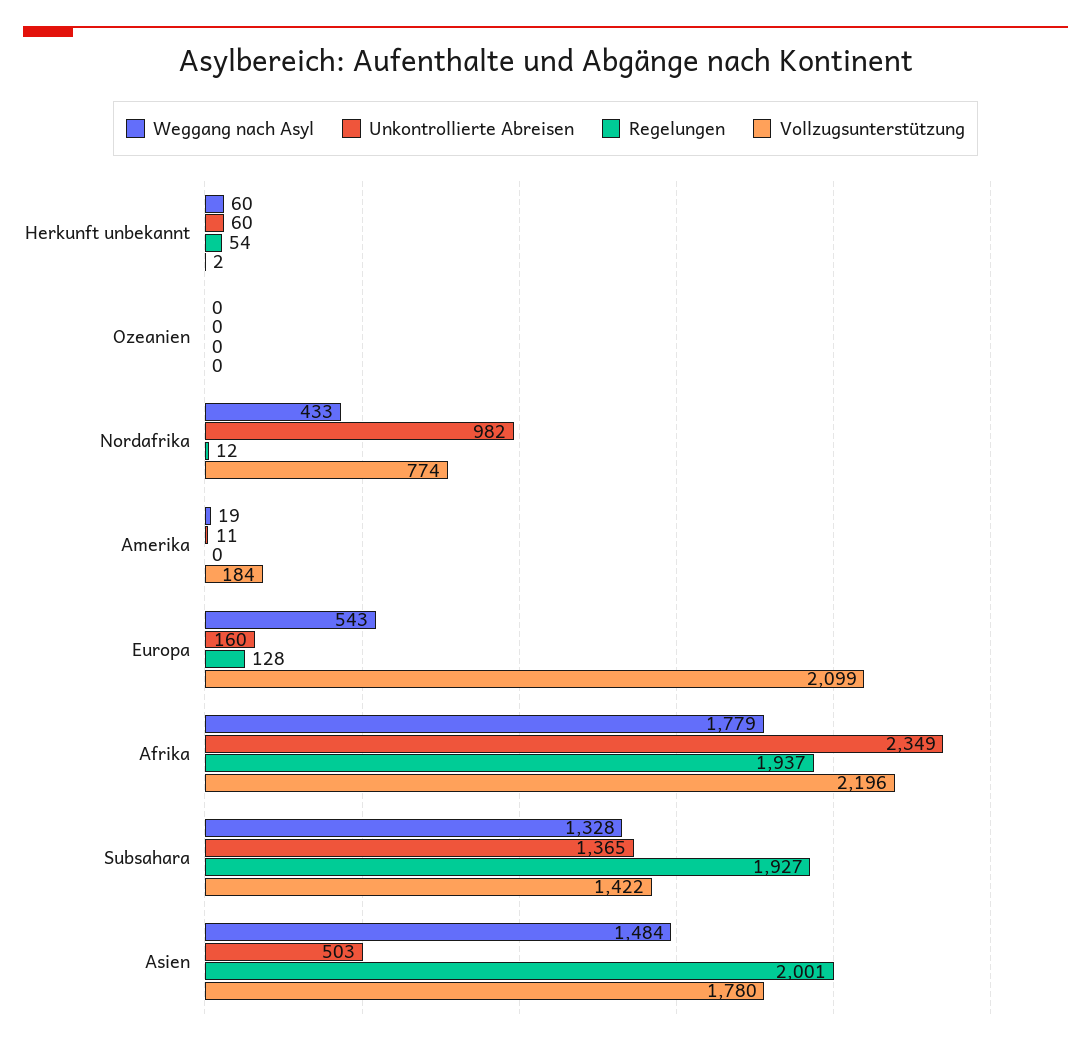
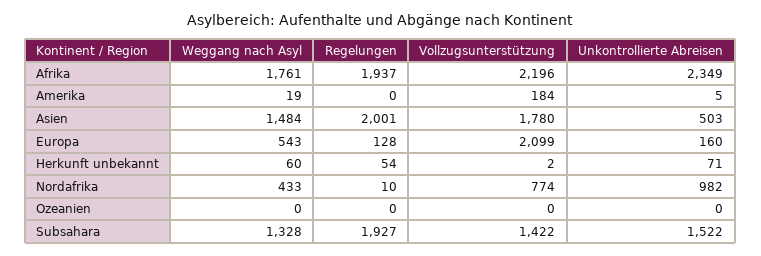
  {
    "Weggang nach Asyl": {
      "Herkunft unbekannt": 60,
      "Ozeanien": 0,
      "Nordafrika": 433,
      "Amerika": 19,
      "Europa": 543,
-     "Afrika": 1779,
+     "Afrika": 1761,
      "Subsahara": 1328,
      "Asien": 1484
    },
    "Unkontrollierte Abreisen": {
-     "Herkunft unbekannt": 60,
+     "Herkunft unbekannt": 71,
      "Ozeanien": 0,
      "Nordafrika": 982,
-     "Amerika": 11,
+     "Amerika": 5,
      "Europa": 160,
      "Afrika": 2349,
-     "Subsahara": 1365,
+     "Subsahara": 1522,
      "Asien": 503
    },
    "Regelungen": {
      "Herkunft unbekannt": 54,
      "Ozeanien": 0,
-     "Nordafrika": 12,
+     "Nordafrika": 10,
      "Amerika": 0,
      "Europa": 128,
      "Afrika": 1937,
      "Subsahara": 1927,
      "Asien": 2001
    },
    "Vollzugsunterstützung": {
      "Herkunft unbekannt": 2,
      "Ozeanien": 0,
      "Nordafrika": 774,
      "Amerika": 184,
      "Europa": 2099,
      "Afrika": 2196,
      "Subsahara": 1422,
      "Asien": 1780
    }
  }

